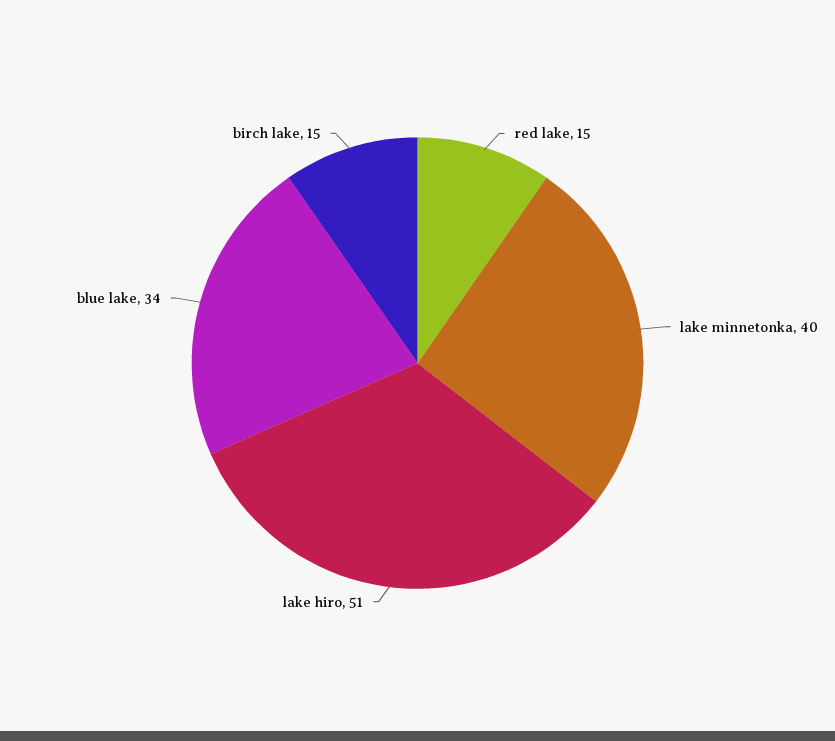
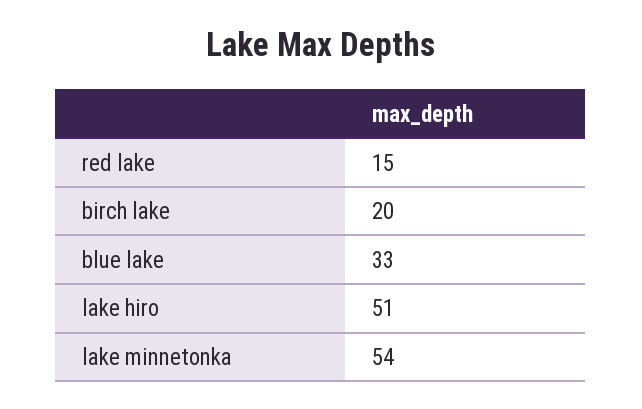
  {
    "red lake": 15,
-   "lake minnetonka": 40,
+   "lake minnetonka": 54,
    "lake hiro": 51,
-   "blue lake": 34,
+   "blue lake": 33,
-   "birch lake": 15
+   "birch lake": 20
  }

